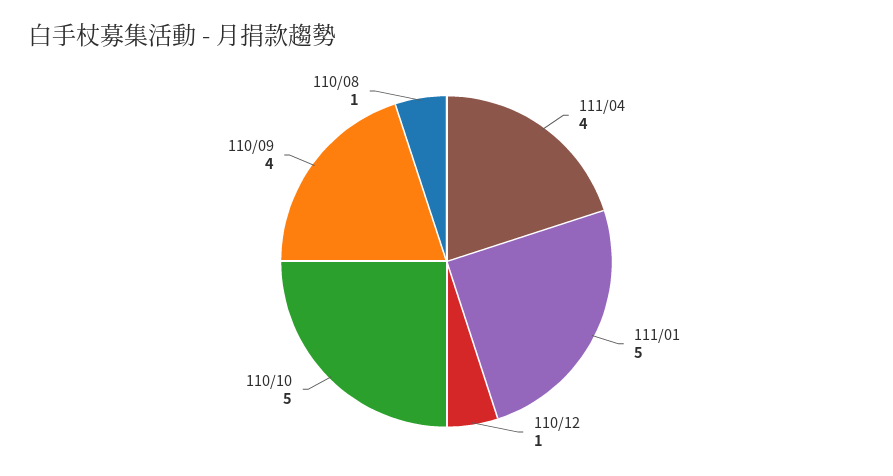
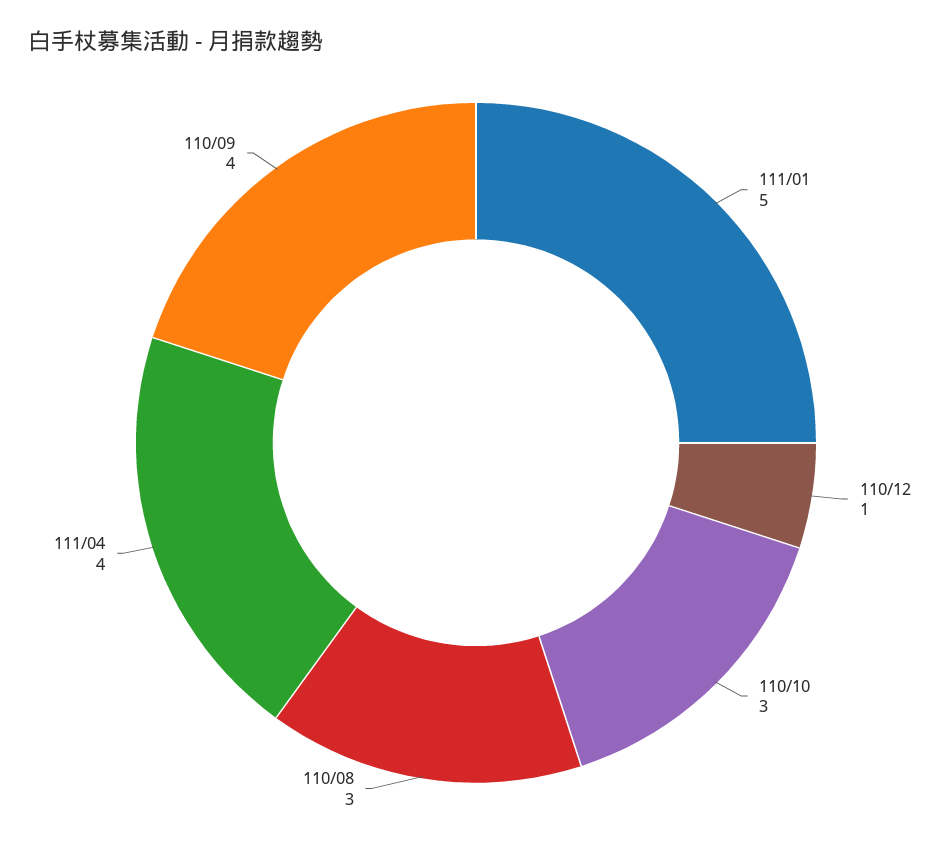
  {
    "111/04": 4,
    "111/01": 5,
    "110/12": 1,
-   "110/10": 5,
+   "110/10": 3,
    "110/09": 4,
-   "110/08": 1
+   "110/08": 3
  }

